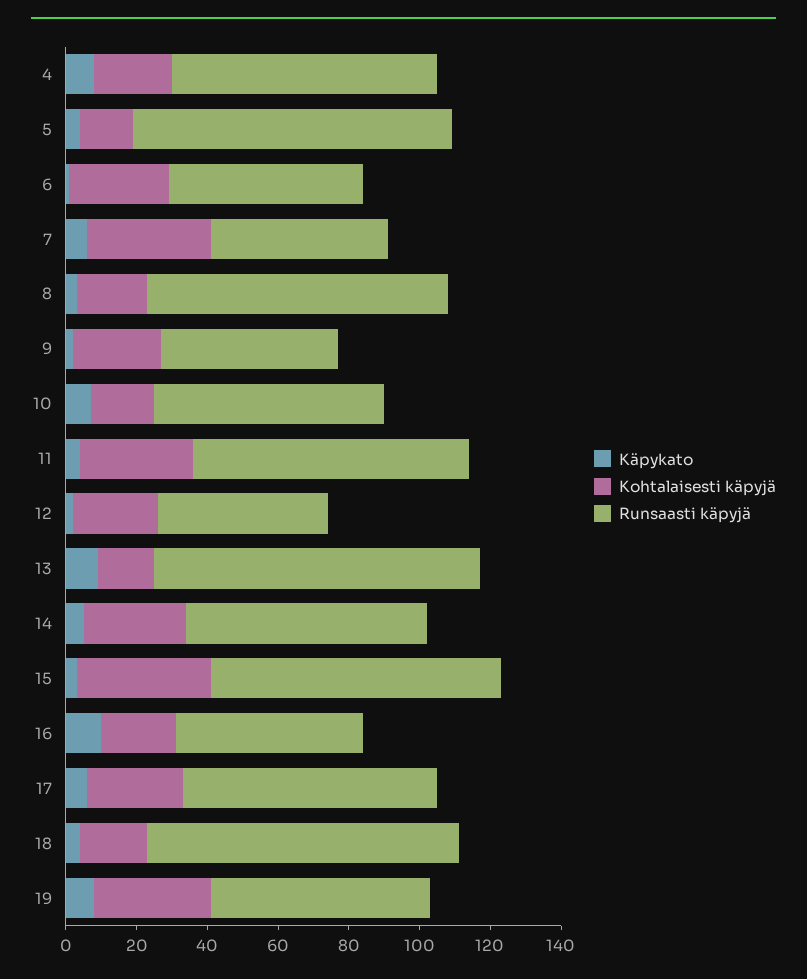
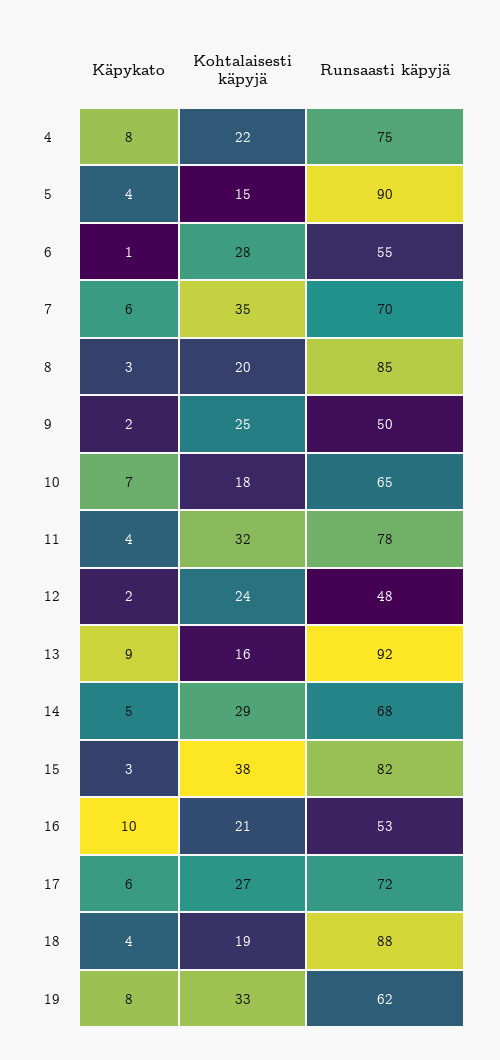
  {
    "Käpykato": {
      "4": 8,
      "5": 4,
      "6": 1,
      "7": 6,
      "8": 3,
      "9": 2,
      "10": 7,
      "11": 4,
      "12": 2,
      "13": 9,
      "14": 5,
      "15": 3,
      "16": 10,
      "17": 6,
      "18": 4,
      "19": 8
    },
    "Kohtalaisesti käpyjä": {
      "4": 22,
      "5": 15,
      "6": 28,
      "7": 35,
      "8": 20,
      "9": 25,
      "10": 18,
      "11": 32,
      "12": 24,
      "13": 16,
      "14": 29,
      "15": 38,
      "16": 21,
      "17": 27,
      "18": 19,
      "19": 33
    },
    "Runsaasti käpyjä": {
      "4": 75,
      "5": 90,
      "6": 55,
-     "7": 50,
+     "7": 70,
      "8": 85,
      "9": 50,
      "10": 65,
      "11": 78,
      "12": 48,
      "13": 92,
      "14": 68,
      "15": 82,
      "16": 53,
      "17": 72,
      "18": 88,
      "19": 62
    }
  }

